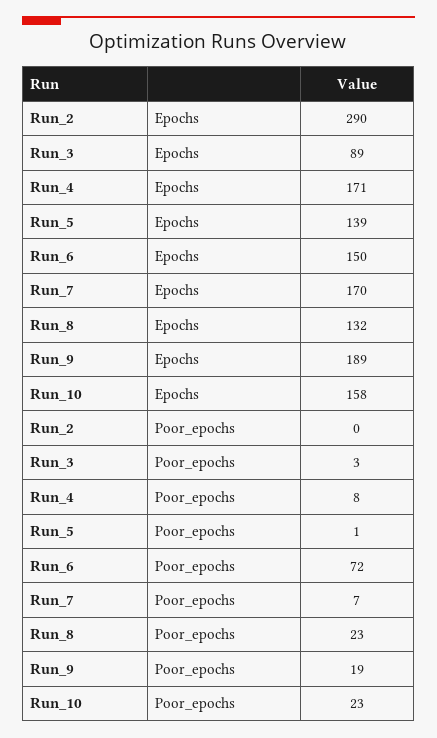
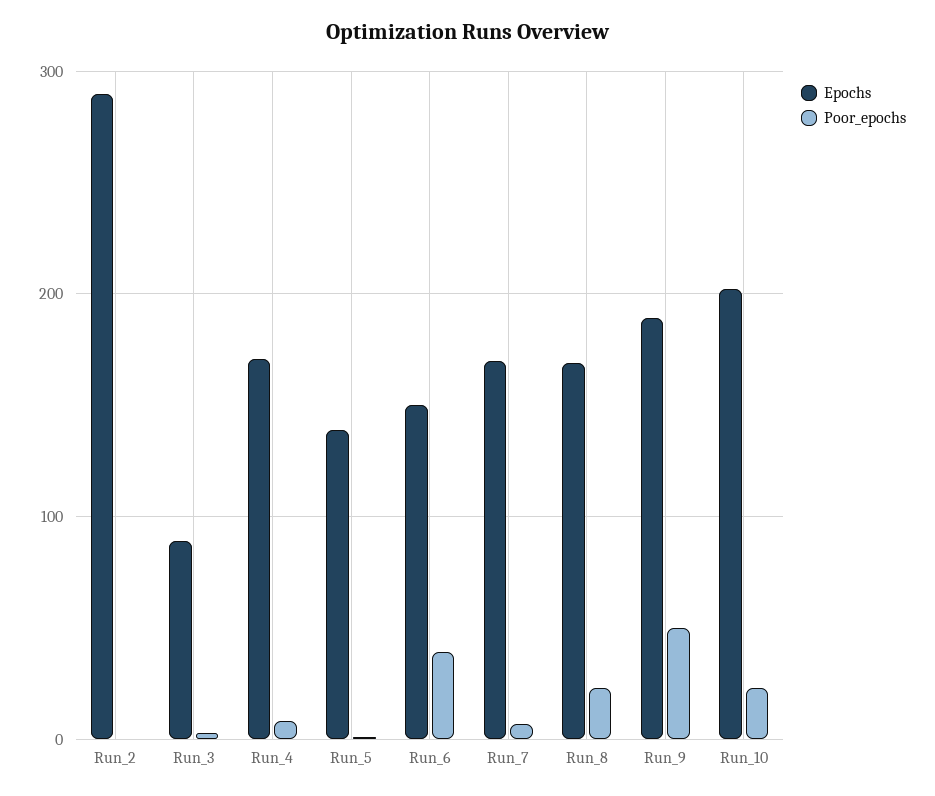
  {
    "Epochs": {
      "Run_2": 290,
      "Run_3": 89,
      "Run_4": 171,
      "Run_5": 139,
      "Run_6": 150,
      "Run_7": 170,
-     "Run_8": 132,
+     "Run_8": 170,
      "Run_9": 189,
-     "Run_10": 158
+     "Run_10": 200
    },
    "Poor_epochs": {
      "Run_2": 0,
      "Run_3": 3,
      "Run_4": 8,
      "Run_5": 1,
-     "Run_6": 72,
+     "Run_6": 40,
      "Run_7": 7,
      "Run_8": 23,
-     "Run_9": 19,
+     "Run_9": 50,
      "Run_10": 23
    }
  }

